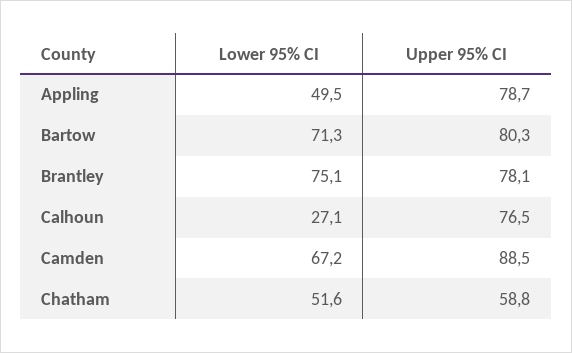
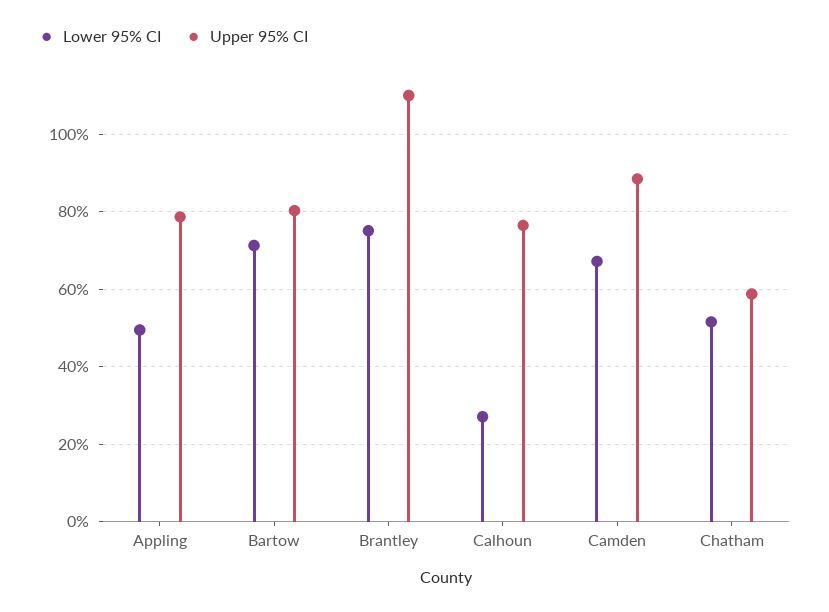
  {
    "Lower 95% CI": {
      "Appling": 49.5,
      "Bartow": 71.3,
      "Brantley": 75.1,
      "Calhoun": 27.1,
      "Camden": 67.2,
      "Chatham": 51.6
    },
    "Upper 95% CI": {
      "Appling": 78.7,
      "Bartow": 80.3,
-     "Brantley": 78.1,
+     "Brantley": 110,
      "Calhoun": 76.5,
      "Camden": 88.5,
      "Chatham": 58.8
    }
  }

